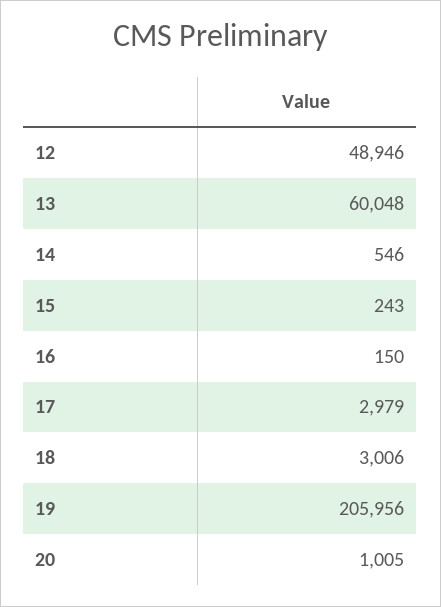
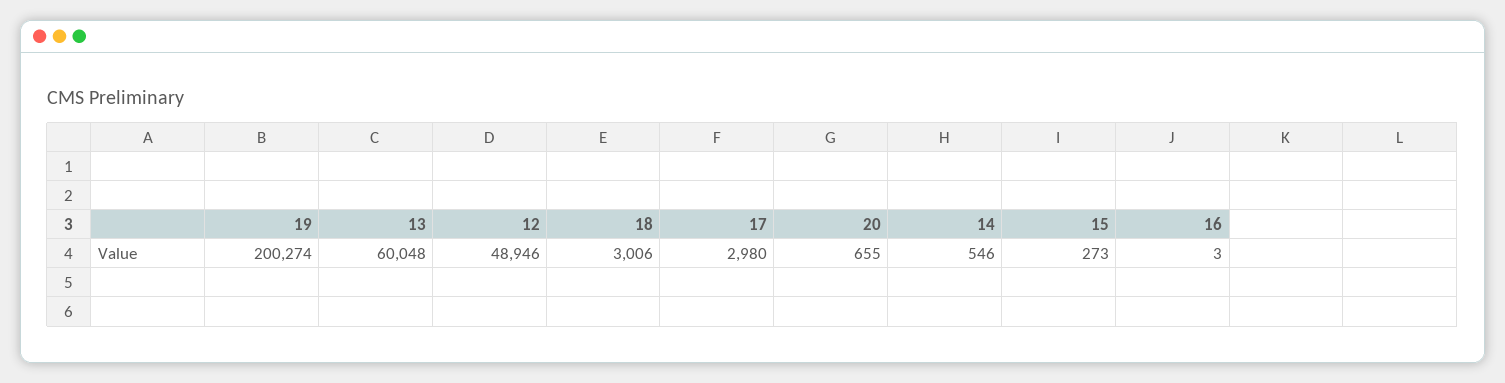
  {
    "12": 48946,
    "13": 60048,
    "14": 546,
-   "15": 243,
+   "15": 273,
-   "16": 150,
+   "16": 3,
-   "17": 2979,
+   "17": 2980,
    "18": 3006,
-   "19": 205956,
+   "19": 200274,
-   "20": 1005
+   "20": 655
  }

